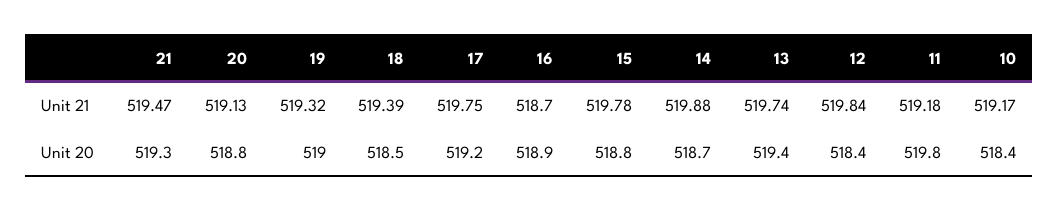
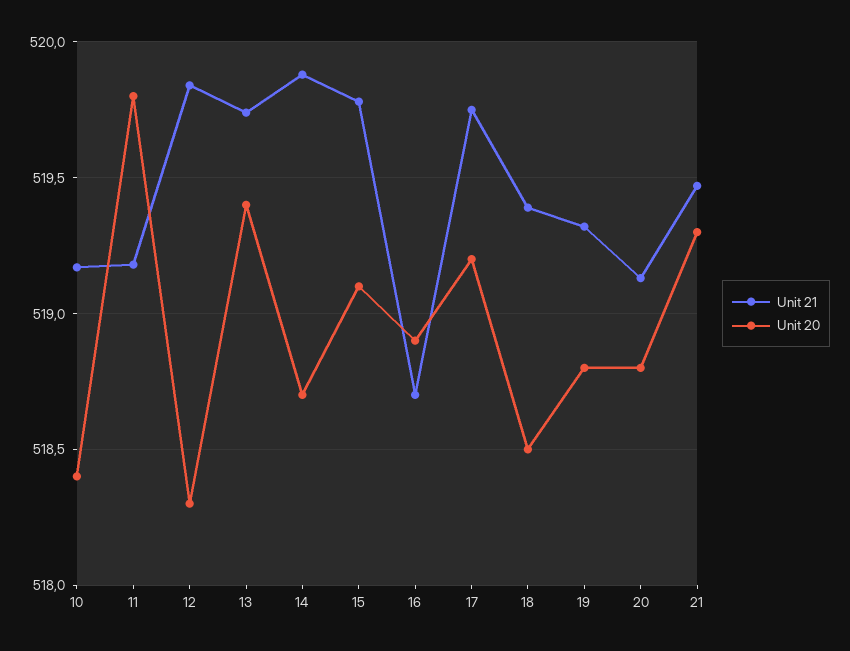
  {
    "Unit 21": {
      "21": 519.47,
      "20": 519.13,
      "19": 519.32,
      "18": 519.39,
      "17": 519.75,
      "16": 518.7,
      "15": 519.78,
      "14": 519.88,
      "13": 519.74,
      "12": 519.84,
      "11": 519.18,
      "10": 519.17
    },
    "Unit 20": {
      "21": 519.3,
      "20": 518.8,
-     "19": 519,
+     "19": 518.8,
      "18": 518.5,
      "17": 519.2,
      "16": 518.9,
-     "15": 518.8,
+     "15": 519.1,
      "14": 518.7,
      "13": 519.4,
-     "12": 518.4,
+     "12": 518.3,
      "11": 519.8,
      "10": 518.4
    }
  }

